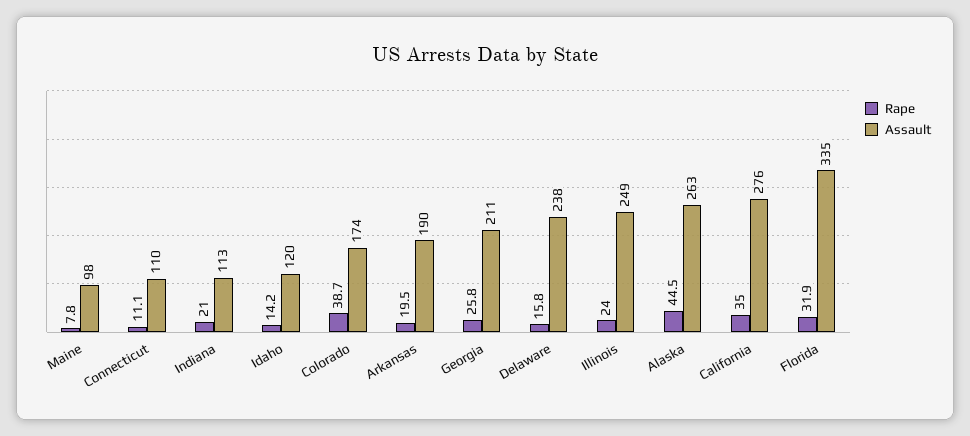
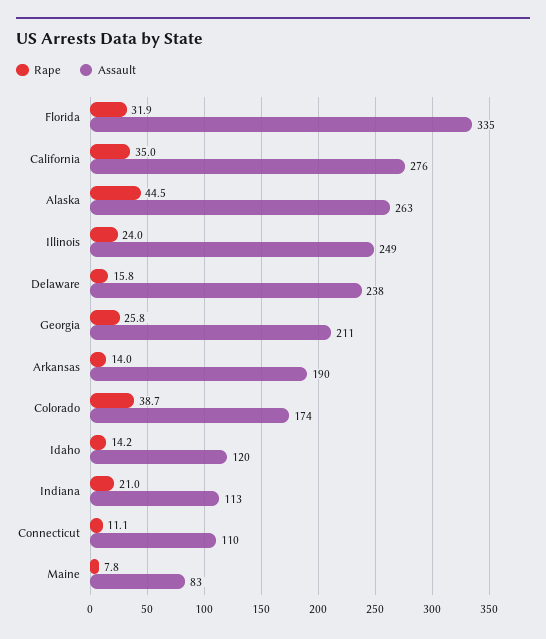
  {
    "Rape": {
      "Maine": 7.8,
      "Connecticut": 11.1,
      "Indiana": 21,
      "Idaho": 14.2,
      "Colorado": 38.7,
-     "Arkansas": 19.5,
+     "Arkansas": 14,
      "Georgia": 25.8,
      "Delaware": 15.8,
      "Illinois": 24,
      "Alaska": 44.5,
      "California": 35,
      "Florida": 31.9
    },
    "Assault": {
-     "Maine": 98,
+     "Maine": 83,
      "Connecticut": 110,
      "Indiana": 113,
      "Idaho": 120,
      "Colorado": 174,
      "Arkansas": 190,
      "Georgia": 211,
      "Delaware": 238,
      "Illinois": 249,
      "Alaska": 263,
      "California": 276,
      "Florida": 335
    }
  }

